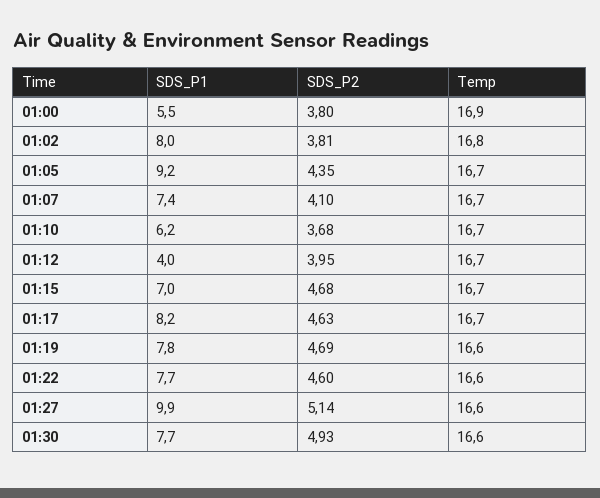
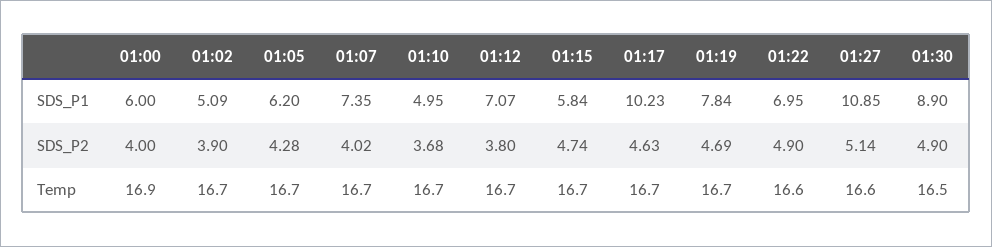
  {
    "SDS_P1": {
-     "01:00": 5.5,
+     "01:00": 6,
-     "01:02": 8,
+     "01:02": 5.09,
-     "01:05": 9.2,
+     "01:05": 6.2,
      "01:07": 7.35,
-     "01:10": 6.2,
+     "01:10": 4.95,
-     "01:12": 4,
+     "01:12": 7.07,
-     "01:15": 7,
+     "01:15": 5.84,
-     "01:17": 8.2,
+     "01:17": 10.23,
      "01:19": 7.84,
-     "01:22": 7.7,
+     "01:22": 6.95,
-     "01:27": 9.9,
+     "01:27": 10.85,
-     "01:30": 7.7
+     "01:30": 8.9
    },
    "SDS_P2": {
-     "01:00": 3.8,
+     "01:00": 4,
-     "01:02": 3.81,
+     "01:02": 3.9,
-     "01:05": 4.35,
+     "01:05": 4.28,
-     "01:07": 4.1,
+     "01:07": 4.02,
      "01:10": 3.68,
-     "01:12": 3.95,
+     "01:12": 3.8,
-     "01:15": 4.68,
+     "01:15": 4.74,
      "01:17": 4.63,
      "01:19": 4.69,
-     "01:22": 4.6,
+     "01:22": 4.9,
      "01:27": 5.14,
-     "01:30": 4.93
+     "01:30": 4.9
    },
    "Temp": {
      "01:00": 16.9,
-     "01:02": 16.8,
+     "01:02": 16.7,
      "01:05": 16.7,
      "01:07": 16.7,
      "01:10": 16.7,
      "01:12": 16.7,
      "01:15": 16.7,
      "01:17": 16.7,
-     "01:19": 16.6,
+     "01:19": 16.7,
      "01:22": 16.6,
      "01:27": 16.6,
-     "01:30": 16.6
+     "01:30": 16.5
    }
  }

